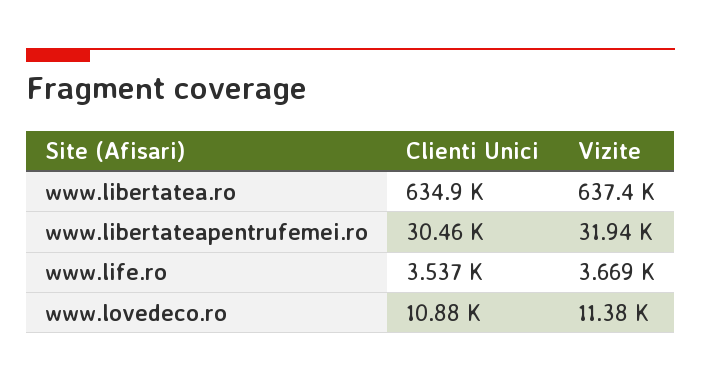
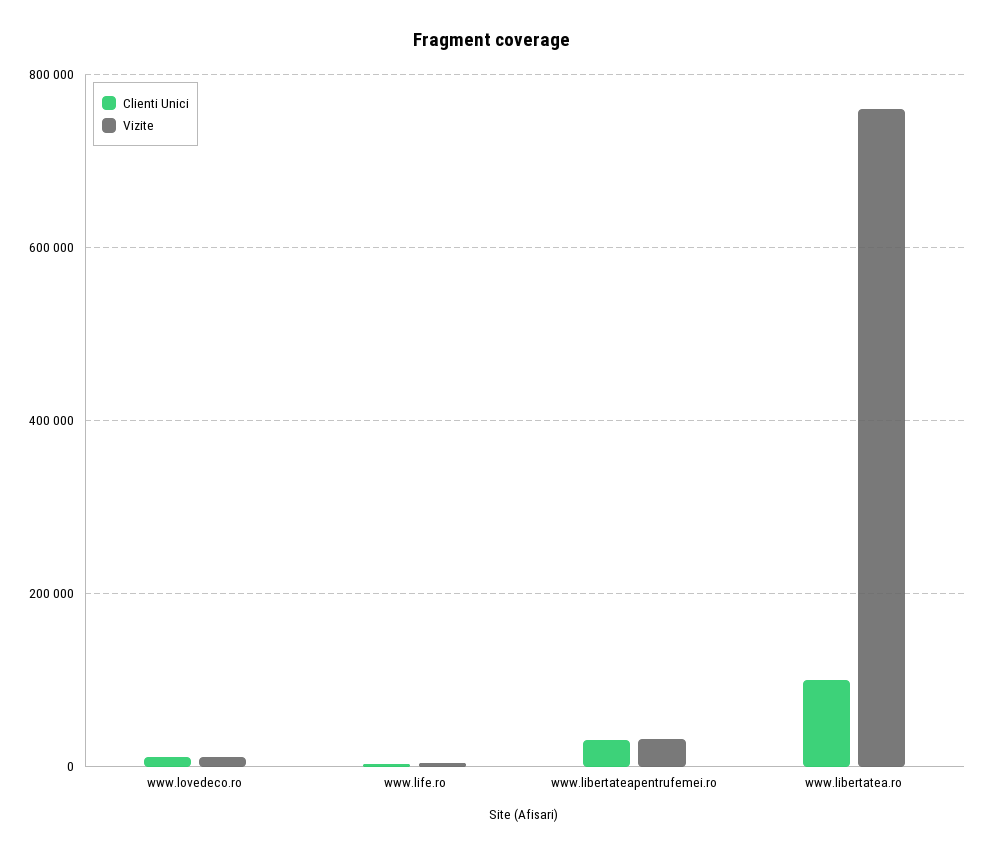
  {
    "Clienti Unici": {
-     "www.libertatea.ro": 634900,
+     "www.libertatea.ro": 100000,
      "www.libertateapentrufemei.ro": 30460,
      "www.life.ro": 3537,
      "www.lovedeco.ro": 10880
    },
    "Vizite": {
-     "www.libertatea.ro": 637400,
+     "www.libertatea.ro": 760000,
      "www.libertateapentrufemei.ro": 31940,
      "www.life.ro": 3669,
      "www.lovedeco.ro": 11380
    }
  }

